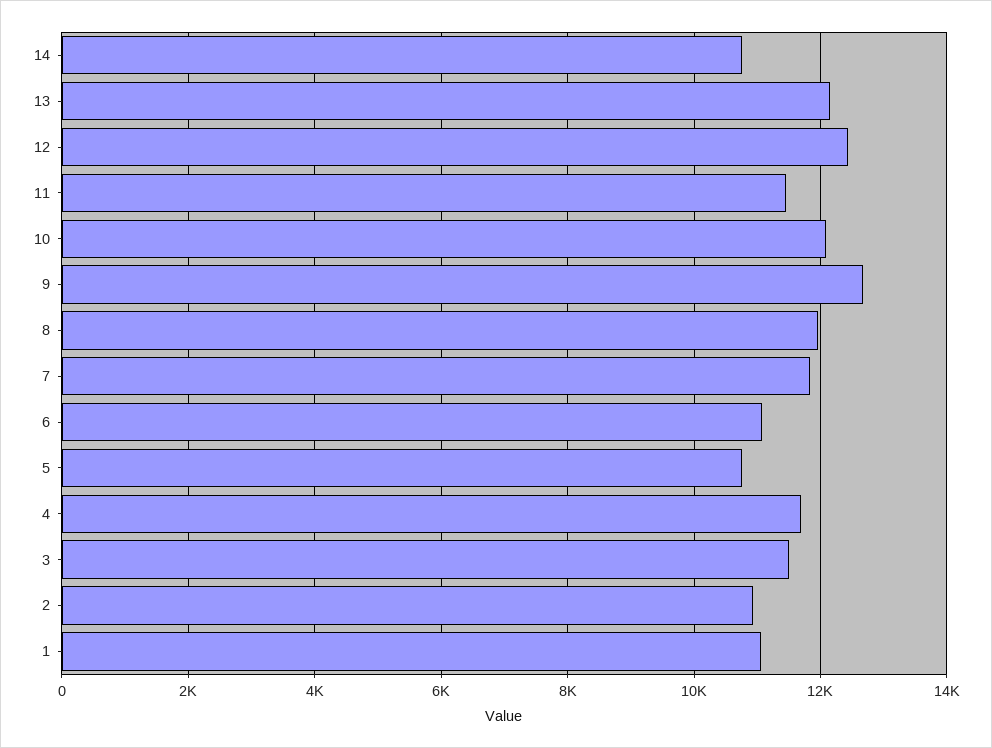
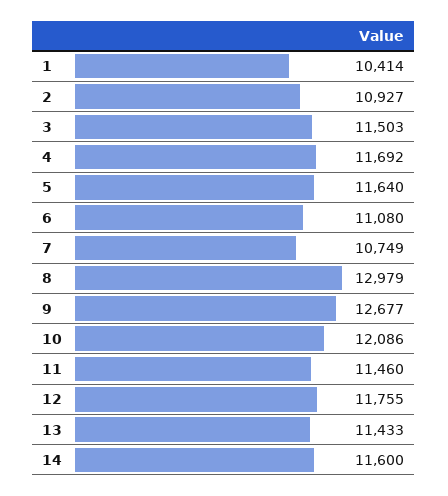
  {
-   "14": 10800,
+   "14": 11600,
-   "13": 12200,
+   "13": 11433,
-   "12": 12400,
+   "12": 11755,
    "11": 11460,
    "10": 12086,
    "9": 12677,
-   "8": 12000,
+   "8": 12979,
-   "7": 11800,
+   "7": 10749,
    "6": 11080,
-   "5": 10800,
+   "5": 11640,
    "4": 11692,
    "3": 11503,
    "2": 10927,
-   "1": 11000
+   "1": 10414
  }

